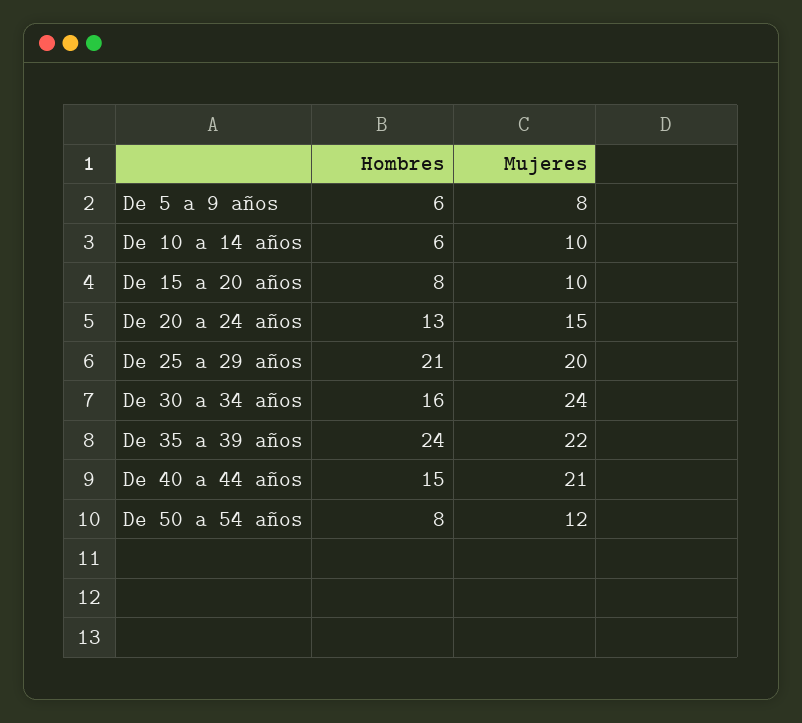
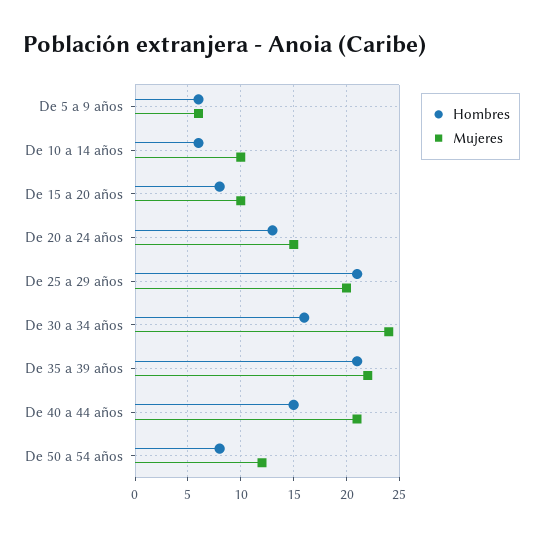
  {
    "Hombres": {
      "De 5 a 9 años": 6,
      "De 10 a 14 años": 6,
      "De 15 a 20 años": 8,
      "De 20 a 24 años": 13,
      "De 25 a 29 años": 21,
      "De 30 a 34 años": 16,
-     "De 35 a 39 años": 24,
+     "De 35 a 39 años": 21,
      "De 40 a 44 años": 15,
      "De 50 a 54 años": 8
    },
    "Mujeres": {
-     "De 5 a 9 años": 8,
+     "De 5 a 9 años": 6,
      "De 10 a 14 años": 10,
      "De 15 a 20 años": 10,
      "De 20 a 24 años": 15,
      "De 25 a 29 años": 20,
      "De 30 a 34 años": 24,
      "De 35 a 39 años": 22,
      "De 40 a 44 años": 21,
      "De 50 a 54 años": 12
    }
  }

